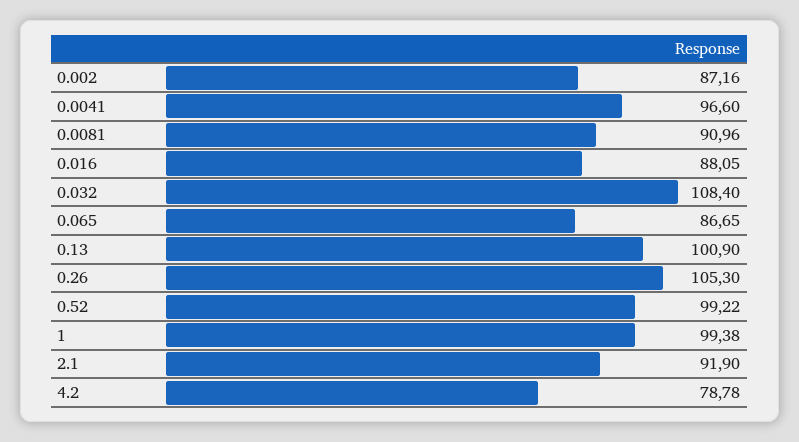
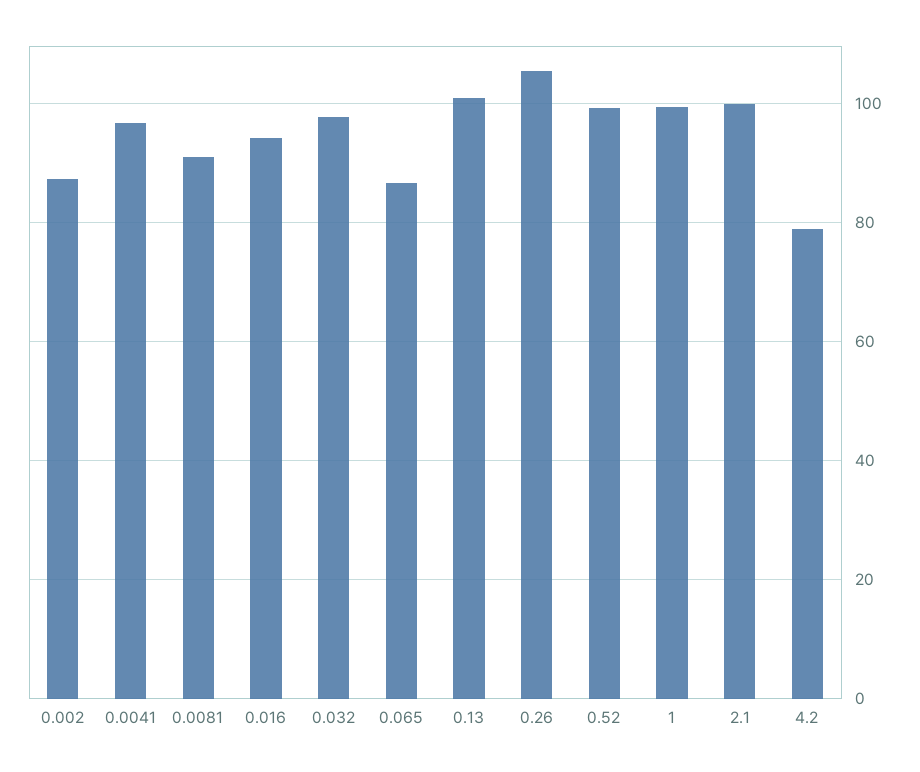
  {
    "0.002": 87.16,
    "0.0041": 96.6,
    "0.0081": 90.96,
-   "0.016": 88.05,
+   "0.016": 94,
-   "0.032": 108.4,
+   "0.032": 98,
    "0.065": 86.65,
    "0.13": 100.9,
    "0.26": 105.3,
    "0.52": 99.22,
    "1": 99.38,
-   "2.1": 91.9,
+   "2.1": 100,
    "4.2": 78.78
  }

